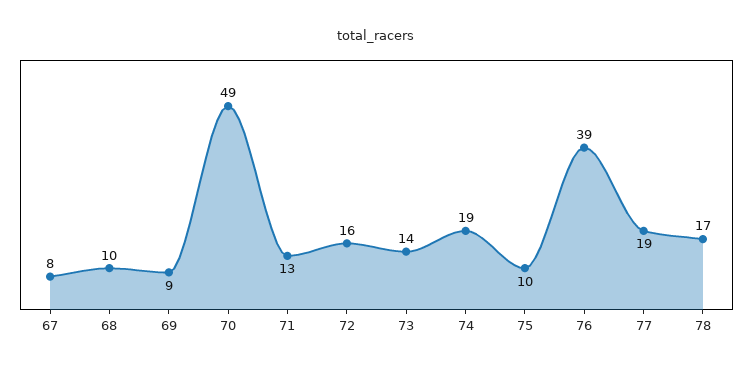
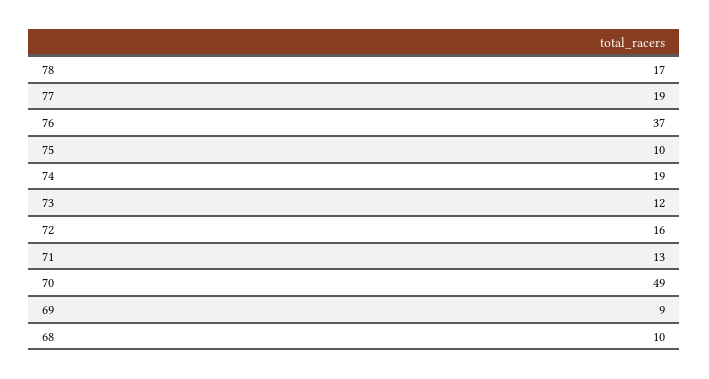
  {
-   "67": 8,
    "68": 10,
    "69": 9,
    "70": 49,
    "71": 13,
    "72": 16,
-   "73": 14,
+   "73": 12,
    "74": 19,
    "75": 10,
-   "76": 39,
+   "76": 37,
    "77": 19,
    "78": 17
  }

